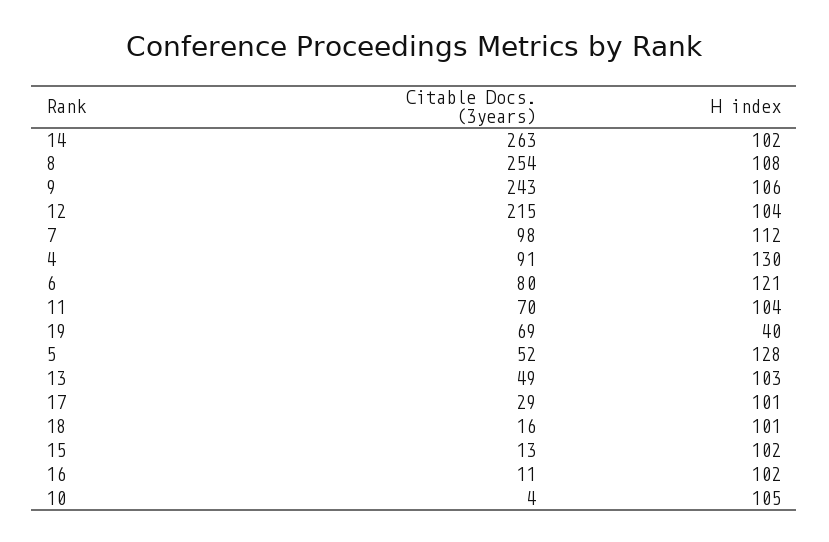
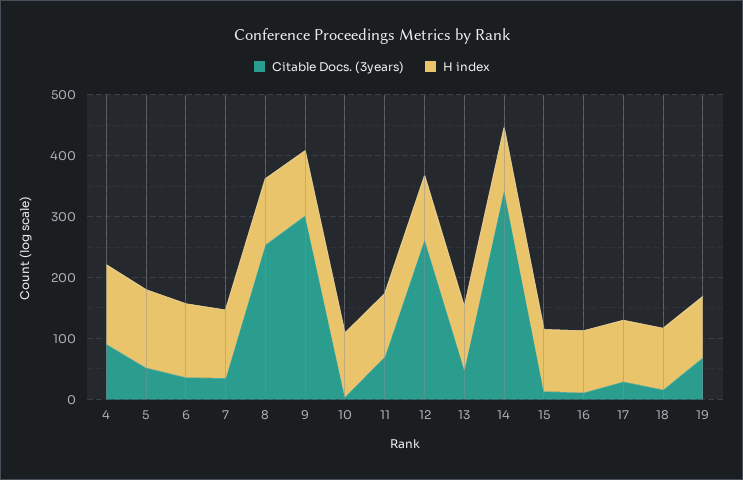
  {
    "Citable Docs. (3years)": {
-     "14": 263,
+     "14": 340,
      "8": 254,
-     "9": 243,
+     "9": 300,
-     "12": 215,
+     "12": 260,
-     "7": 98,
+     "7": 40,
      "4": 91,
-     "6": 80,
+     "6": 40,
      "11": 70,
      "19": 69,
      "5": 52,
      "13": 49,
      "17": 29,
      "18": 16,
      "15": 13,
      "16": 11,
      "10": 4
    },
    "H index": {
      "14": 102,
      "8": 108,
      "9": 106,
      "12": 104,
      "7": 112,
      "4": 130,
      "6": 121,
      "11": 104,
-     "19": 40,
+     "19": 100,
      "5": 128,
      "13": 103,
      "17": 101,
      "18": 101,
      "15": 102,
      "16": 102,
      "10": 105
    }
  }

